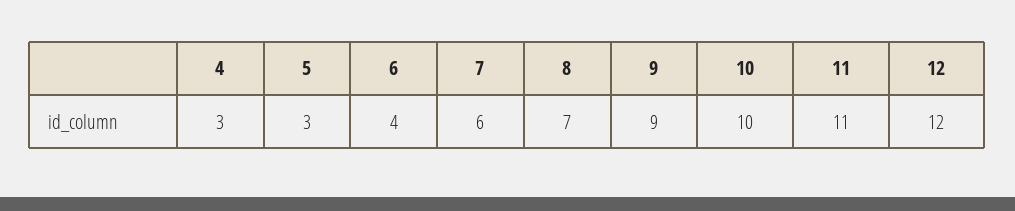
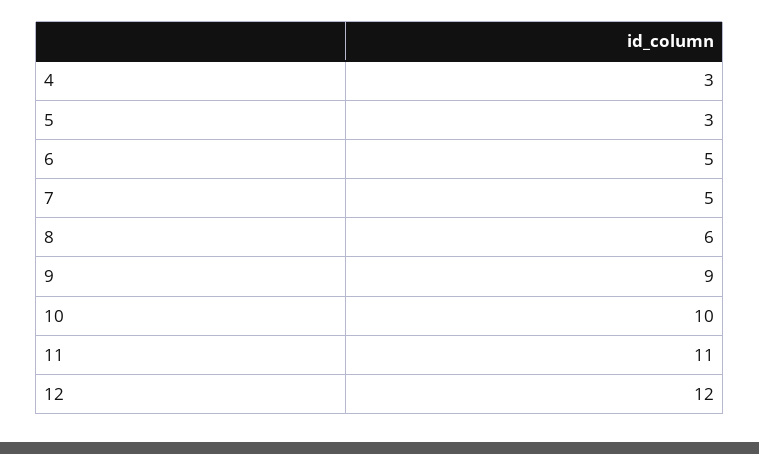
  {
    "4": 3,
    "5": 3,
-   "6": 4,
+   "6": 5,
-   "7": 6,
+   "7": 5,
-   "8": 7,
+   "8": 6,
    "9": 9,
    "10": 10,
    "11": 11,
    "12": 12
  }

